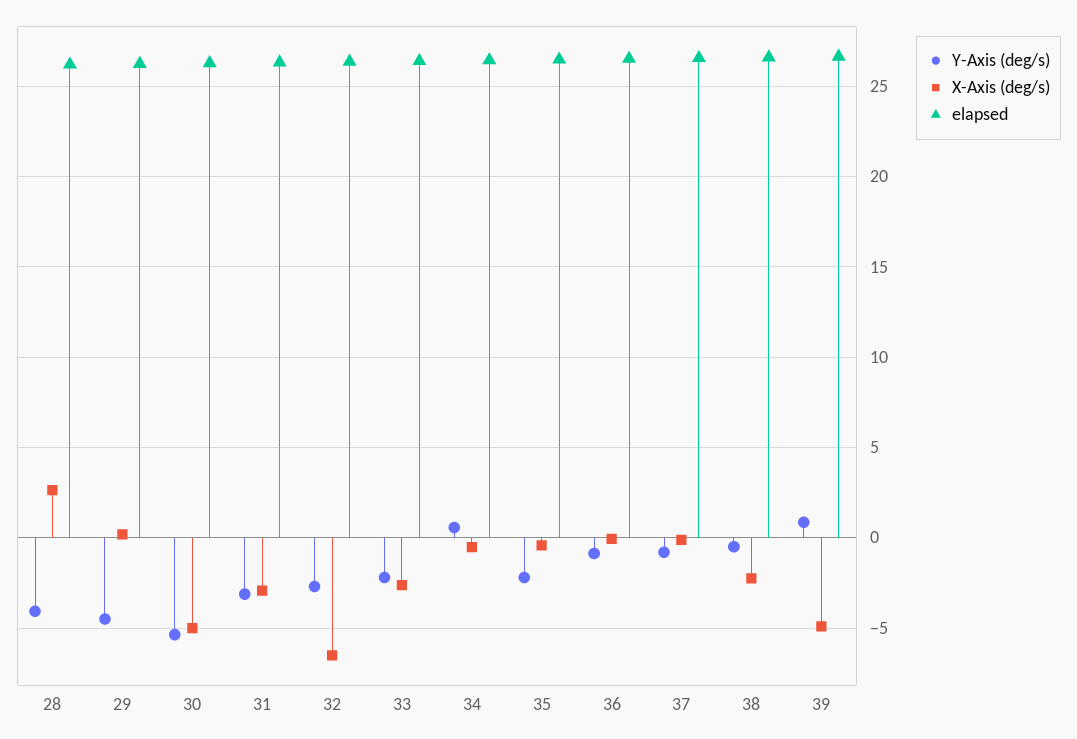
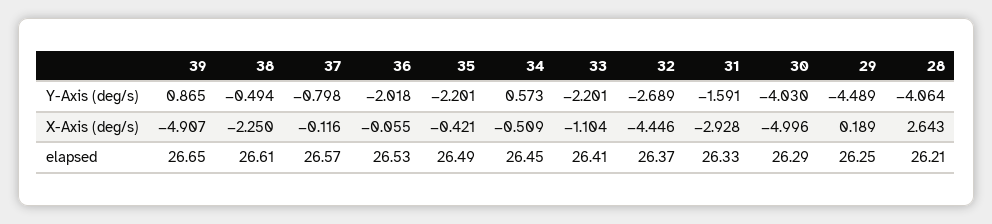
  {
    "Y-Axis (deg/s)": {
      "28": -4.064,
      "29": -4.489,
-     "30": -5.5,
+     "30": -4.03,
-     "31": -3,
+     "31": -1.591,
      "32": -2.689,
      "33": -2.201,
      "34": 0.573,
      "35": -2.201,
-     "36": -1,
+     "36": -2.018,
      "37": -0.798,
      "38": -0.494,
      "39": 0.865
    },
    "X-Axis (deg/s)": {
      "28": 2.643,
      "29": 0.189,
      "30": -4.996,
      "31": -2.928,
-     "32": -6.5,
+     "32": -4.446,
-     "33": -2.5,
+     "33": -1.104,
      "34": -0.509,
      "35": -0.421,
      "36": -0.055,
      "37": -0.116,
      "38": -2.25,
      "39": -4.907
    },
    "elapsed": {
      "28": 26.21,
      "29": 26.25,
      "30": 26.29,
      "31": 26.33,
      "32": 26.37,
      "33": 26.41,
      "34": 26.45,
      "35": 26.49,
      "36": 26.53,
      "37": 26.57,
      "38": 26.61,
      "39": 26.65
    }
  }

